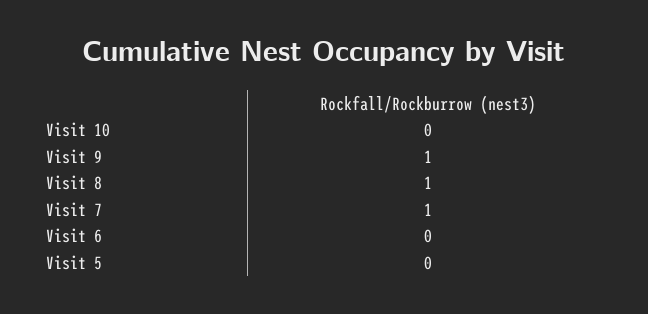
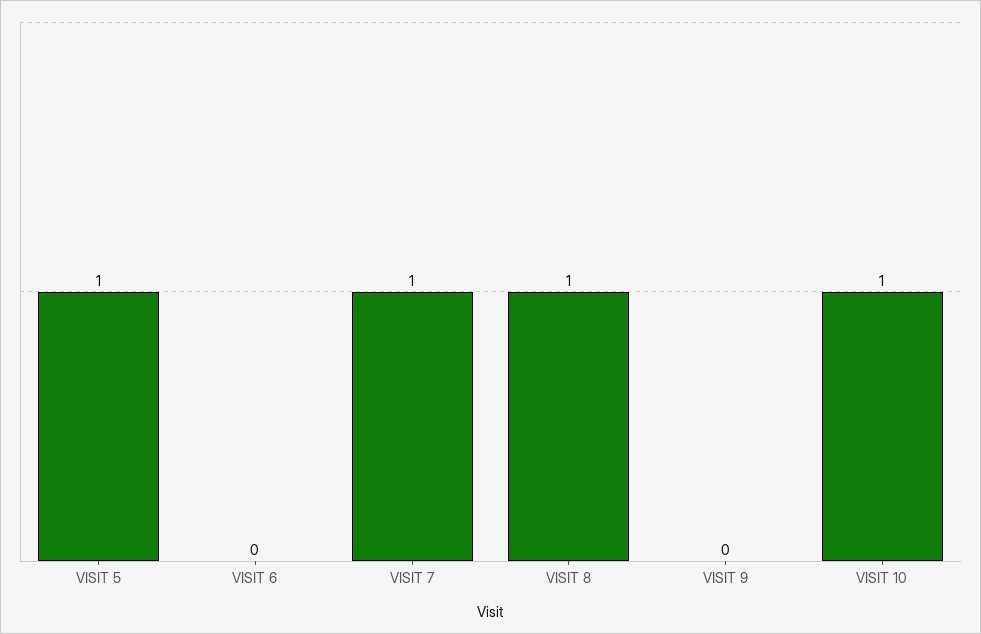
  {
-   "Visit 10": 0,
+   "Visit 10": 1,
-   "Visit 9": 1,
+   "Visit 9": 0,
    "Visit 8": 1,
    "Visit 7": 1,
    "Visit 6": 0,
-   "Visit 5": 0
+   "Visit 5": 1
  }

